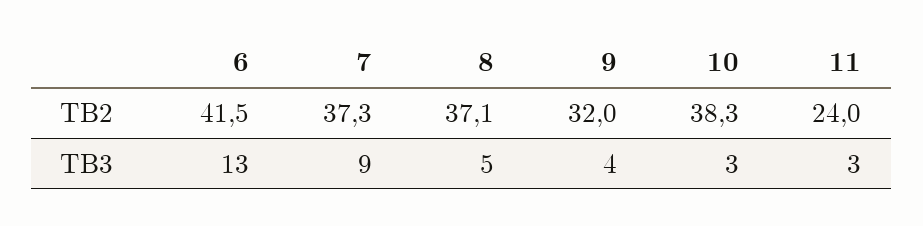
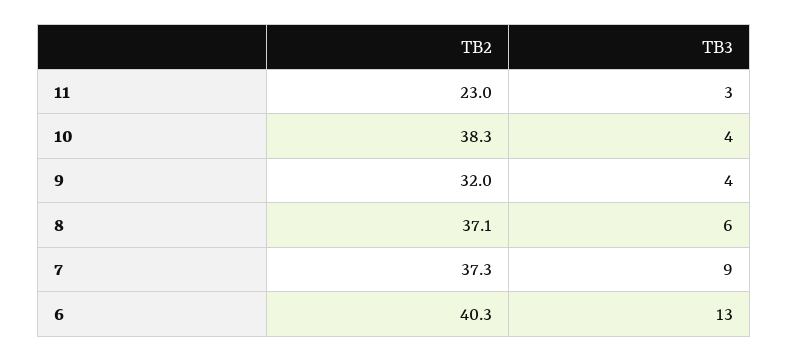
  {
    "6": {
-     "TB2": 41.5,
+     "TB2": 40.3,
      "TB3": 13
    },
    "7": {
      "TB2": 37.3,
      "TB3": 9
    },
    "8": {
      "TB2": 37.1,
-     "TB3": 5
+     "TB3": 6
    },
    "9": {
      "TB2": 32,
      "TB3": 4
    },
    "10": {
      "TB2": 38.3,
-     "TB3": 3
+     "TB3": 4
    },
    "11": {
-     "TB2": 24,
+     "TB2": 23,
      "TB3": 3
    }
  }

